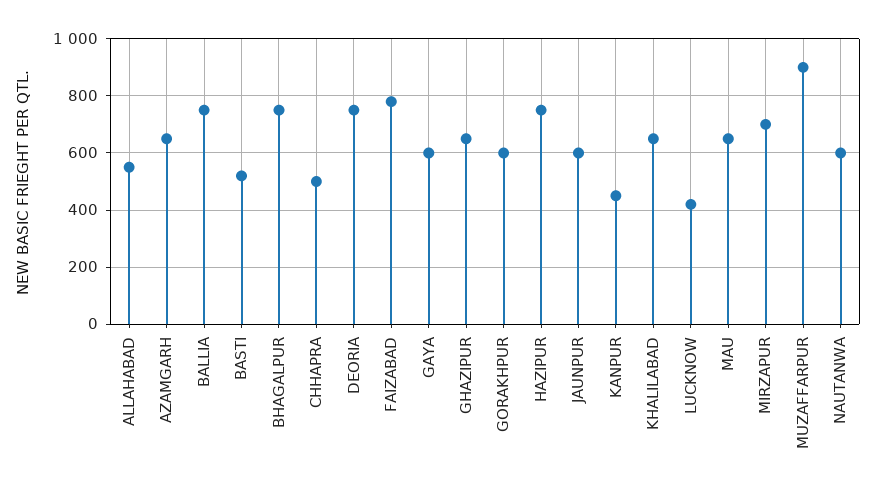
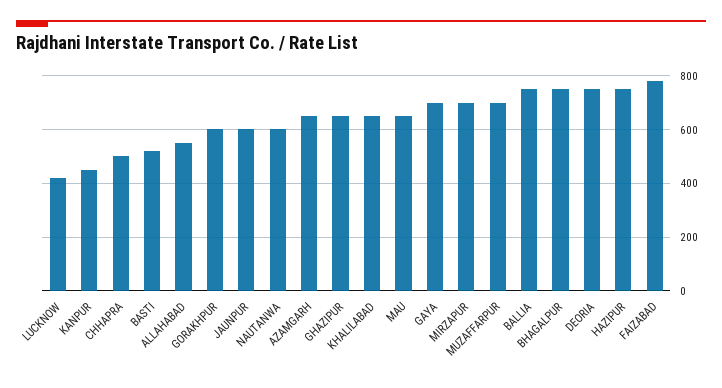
  {
    "ALLAHABAD": 550,
    "AZAMGARH": 650,
    "BALLIA": 750,
    "BASTI": 525,
    "BHAGALPUR": 750,
    "CHHAPRA": 500,
    "DEORIA": 750,
    "FAIZABAD": 775,
-   "GAYA": 600,
+   "GAYA": 700,
    "GHAZIPUR": 650,
    "GORAKHPUR": 600,
    "HAZIPUR": 750,
    "JAUNPUR": 600,
    "KANPUR": 450,
    "KHALILABAD": 650,
    "LUCKNOW": 425,
    "MAU": 650,
    "MIRZAPUR": 700,
-   "MUZAFFARPUR": 900,
+   "MUZAFFARPUR": 700,
    "NAUTANWA": 600
  }

